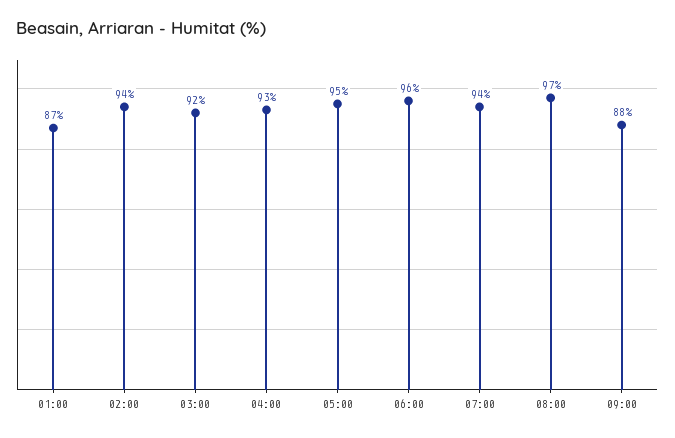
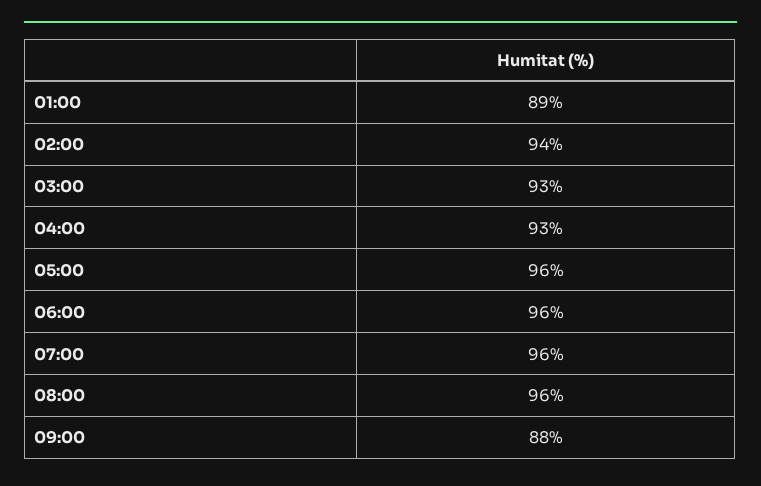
  {
-   "01:00": 87,
+   "01:00": 89,
    "02:00": 94,
-   "03:00": 92,
+   "03:00": 93,
    "04:00": 93,
-   "05:00": 95,
+   "05:00": 96,
    "06:00": 96,
-   "07:00": 94,
+   "07:00": 96,
-   "08:00": 97,
+   "08:00": 96,
    "09:00": 88
  }

